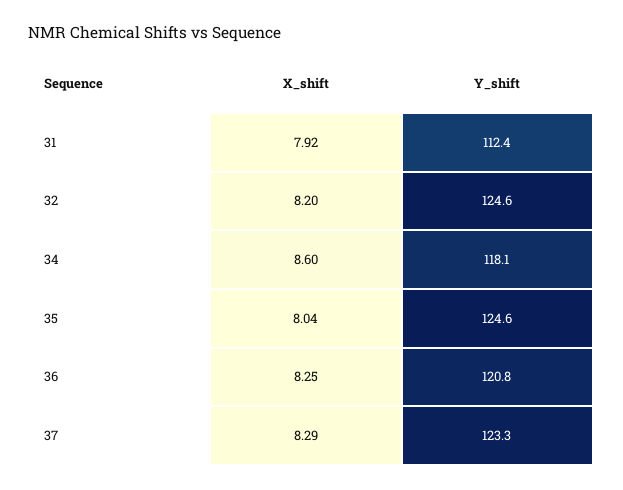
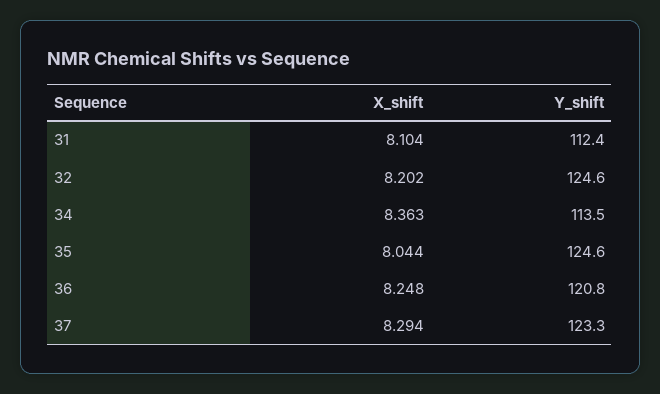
  {
    "X_shift": {
-     "31": 7.92,
+     "31": 8.104,
      "32": 8.202,
-     "34": 8.6,
+     "34": 8.363,
      "35": 8.044,
      "36": 8.248,
      "37": 8.294
    },
    "Y_shift": {
      "31": 112.4,
      "32": 124.6,
-     "34": 118.1,
+     "34": 113.5,
      "35": 124.6,
      "36": 120.8,
      "37": 123.3
    }
  }

